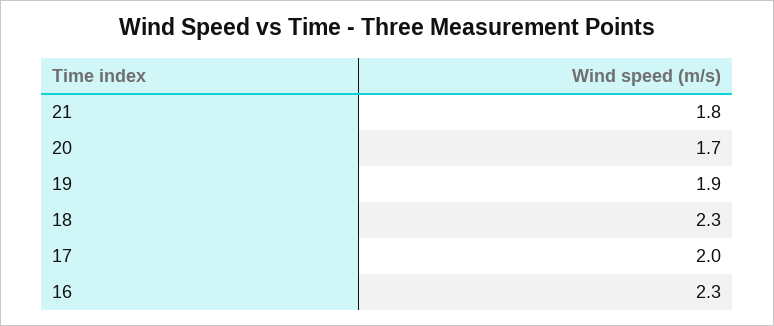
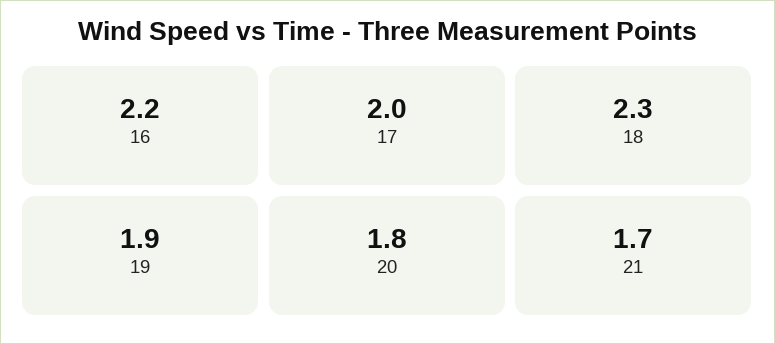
  {
-   "21": 1.8,
+   "21": 1.7,
-   "20": 1.7,
+   "20": 1.8,
    "19": 1.9,
    "18": 2.3,
    "17": 2,
-   "16": 2.3
+   "16": 2.2
  }

